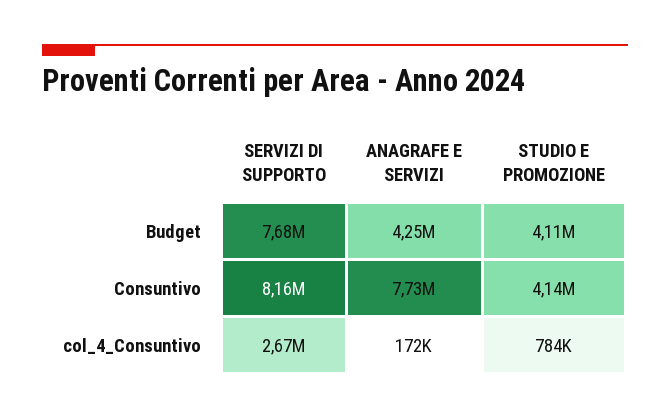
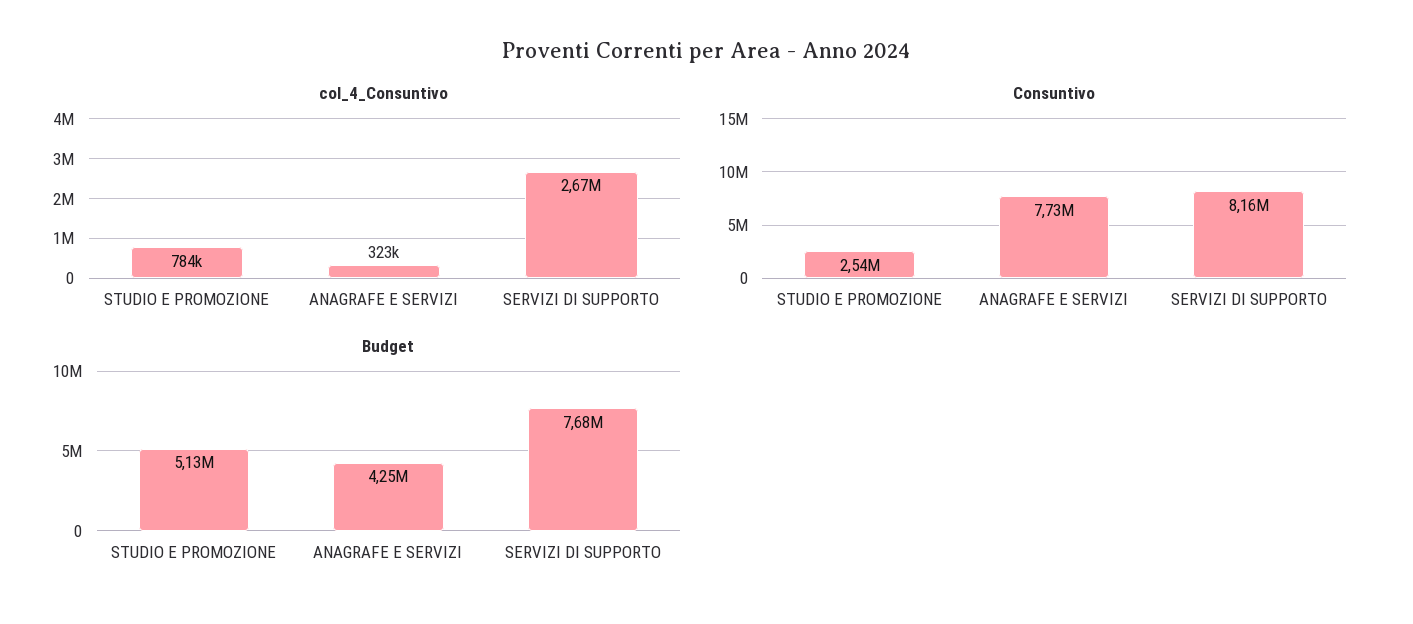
  {
    "Budget": {
      "SERVIZI DI SUPPORTO": 7680000,
      "ANAGRAFE E SERVIZI": 4250000,
-     "STUDIO E PROMOZIONE": 4110000
+     "STUDIO E PROMOZIONE": 5130000
    },
    "Consuntivo": {
      "SERVIZI DI SUPPORTO": 8160000,
      "ANAGRAFE E SERVIZI": 7730000,
-     "STUDIO E PROMOZIONE": 4140000
+     "STUDIO E PROMOZIONE": 2540000
    },
    "col_4_Consuntivo": {
      "SERVIZI DI SUPPORTO": 2670000,
-     "ANAGRAFE E SERVIZI": 172000,
+     "ANAGRAFE E SERVIZI": 323000,
      "STUDIO E PROMOZIONE": 784000
    }
  }

